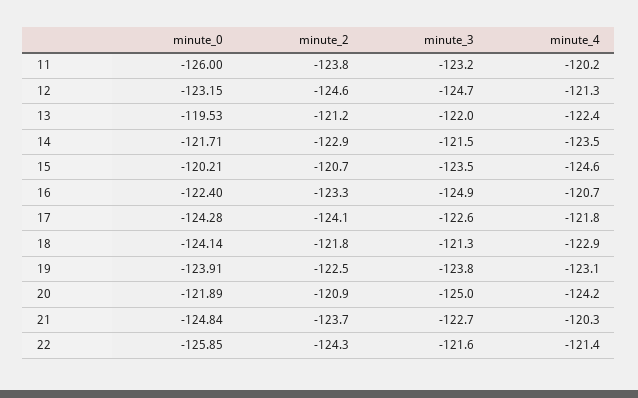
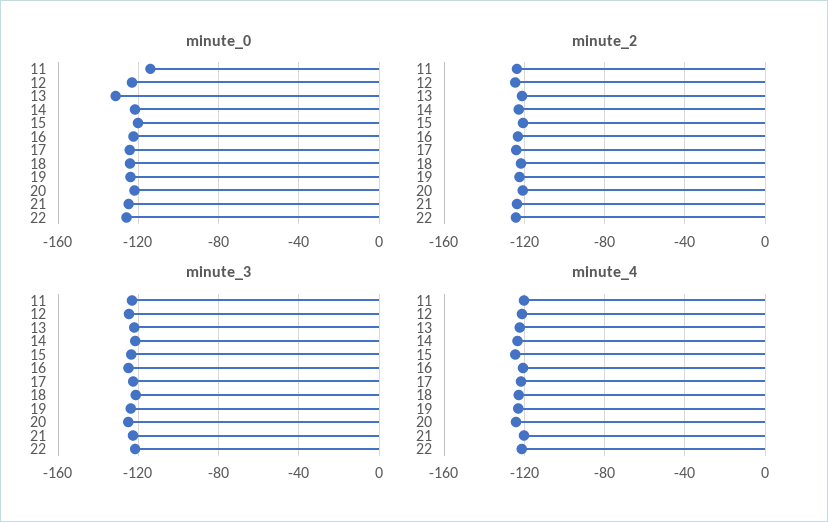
  {
    "minute_0": {
-     "11": -126,
+     "11": -115,
      "12": -123.15,
-     "13": -119.53,
+     "13": -130,
      "14": -121.71,
      "15": -120.21,
      "16": -122.4,
      "17": -124.28,
      "18": -124.14,
      "19": -123.91,
      "20": -121.89,
      "21": -124.84,
      "22": -125.85
    },
    "minute_2": {
      "11": -123.8,
      "12": -124.6,
      "13": -121.2,
      "14": -122.9,
      "15": -120.7,
      "16": -123.3,
      "17": -124.1,
      "18": -121.8,
      "19": -122.5,
      "20": -120.9,
      "21": -123.7,
      "22": -124.3
    },
    "minute_3": {
      "11": -123.2,
      "12": -124.7,
      "13": -122,
      "14": -121.5,
      "15": -123.5,
      "16": -124.9,
      "17": -122.6,
      "18": -121.3,
      "19": -123.8,
      "20": -125,
      "21": -122.7,
      "22": -121.6
    },
    "minute_4": {
      "11": -120.2,
      "12": -121.3,
      "13": -122.4,
      "14": -123.5,
      "15": -124.6,
      "16": -120.7,
      "17": -121.8,
      "18": -122.9,
      "19": -123.1,
      "20": -124.2,
      "21": -120.3,
      "22": -121.4
    }
  }

